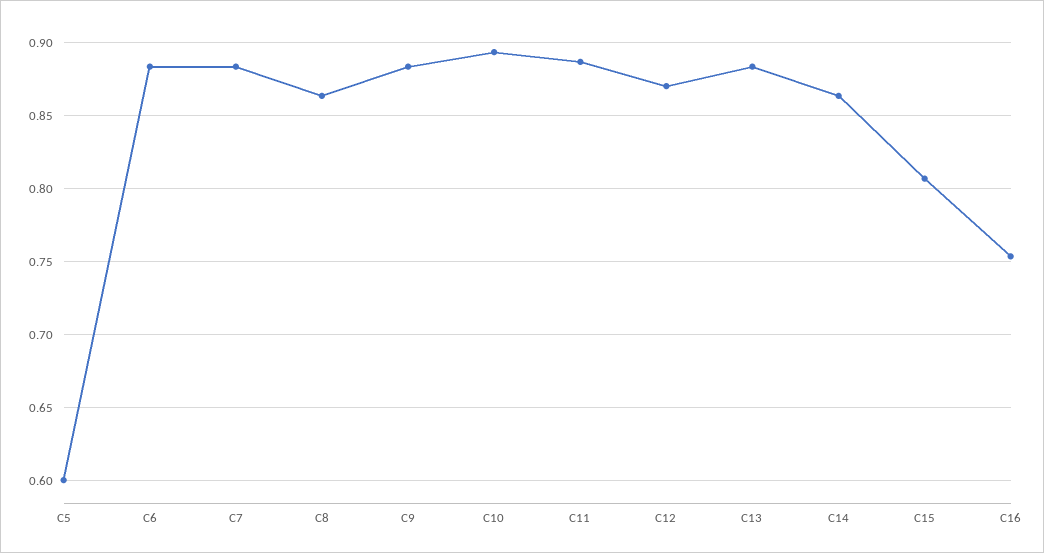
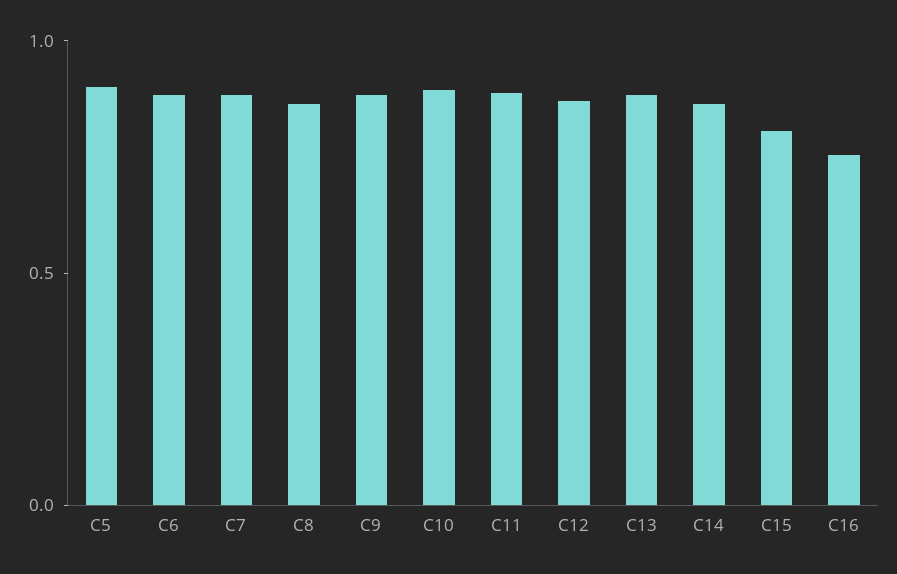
  {
-   "C5": 0.6,
+   "C5": 0.9,
    "C6": 0.885,
    "C7": 0.885,
    "C8": 0.865,
    "C9": 0.885,
    "C10": 0.895,
    "C11": 0.885,
    "C12": 0.87,
    "C13": 0.885,
    "C14": 0.865,
    "C15": 0.805,
    "C16": 0.755
  }

